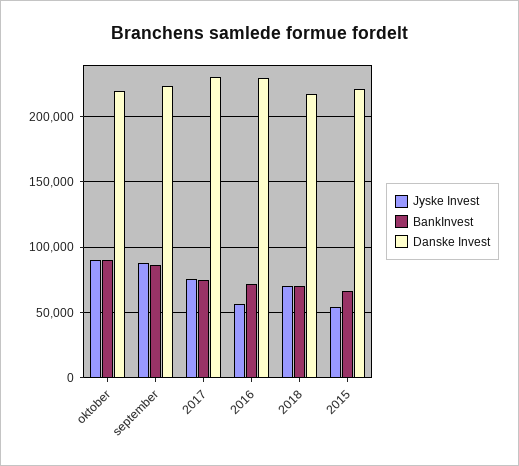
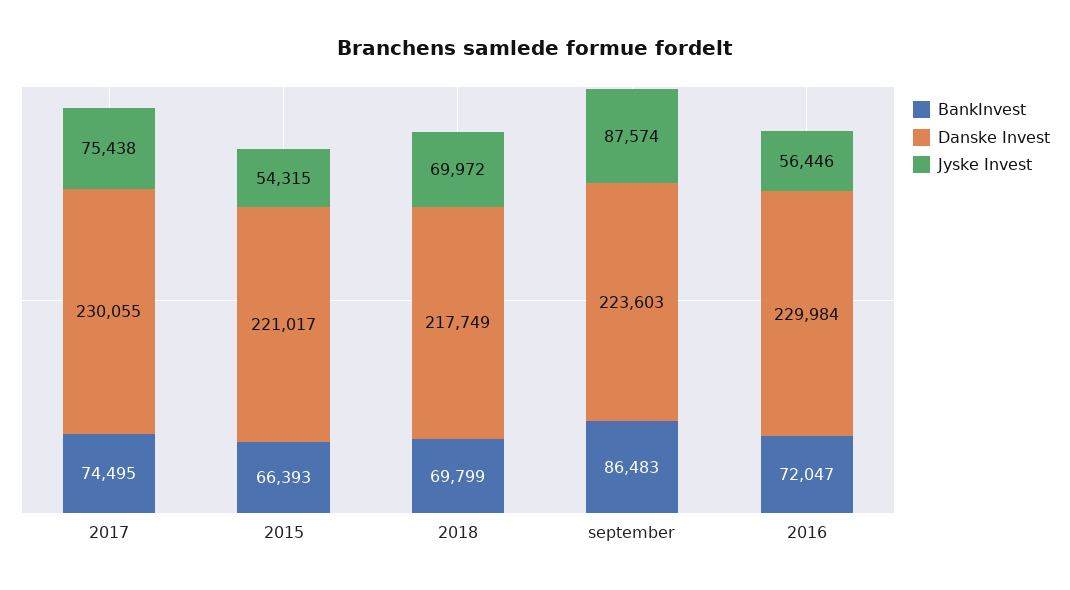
  {
    "Jyske Invest": {
-     "oktober": 90000,
      "september": 87574,
      "2017": 75438,
      "2016": 56446,
      "2018": 69972,
      "2015": 54315
    },
    "BankInvest": {
-     "oktober": 90000,
      "september": 86483,
      "2017": 74495,
      "2016": 72047,
      "2018": 69799,
      "2015": 66393
    },
    "Danske Invest": {
-     "oktober": 220000,
      "september": 223603,
      "2017": 230055,
      "2016": 229984,
      "2018": 217749,
      "2015": 221017
    }
  }

